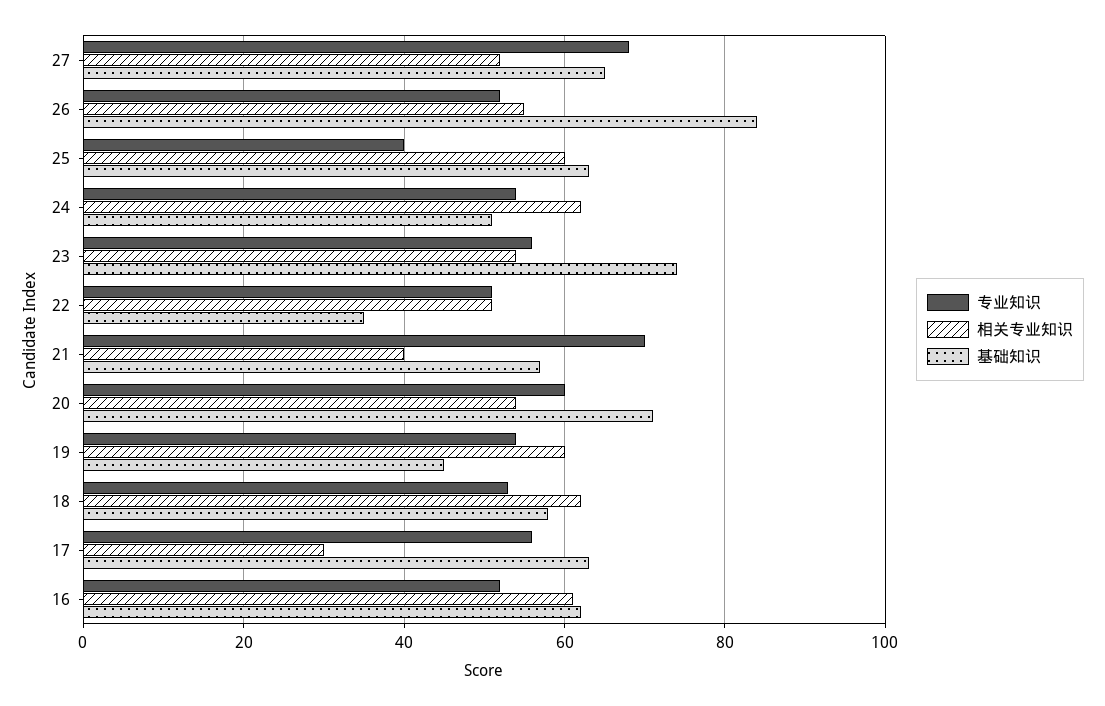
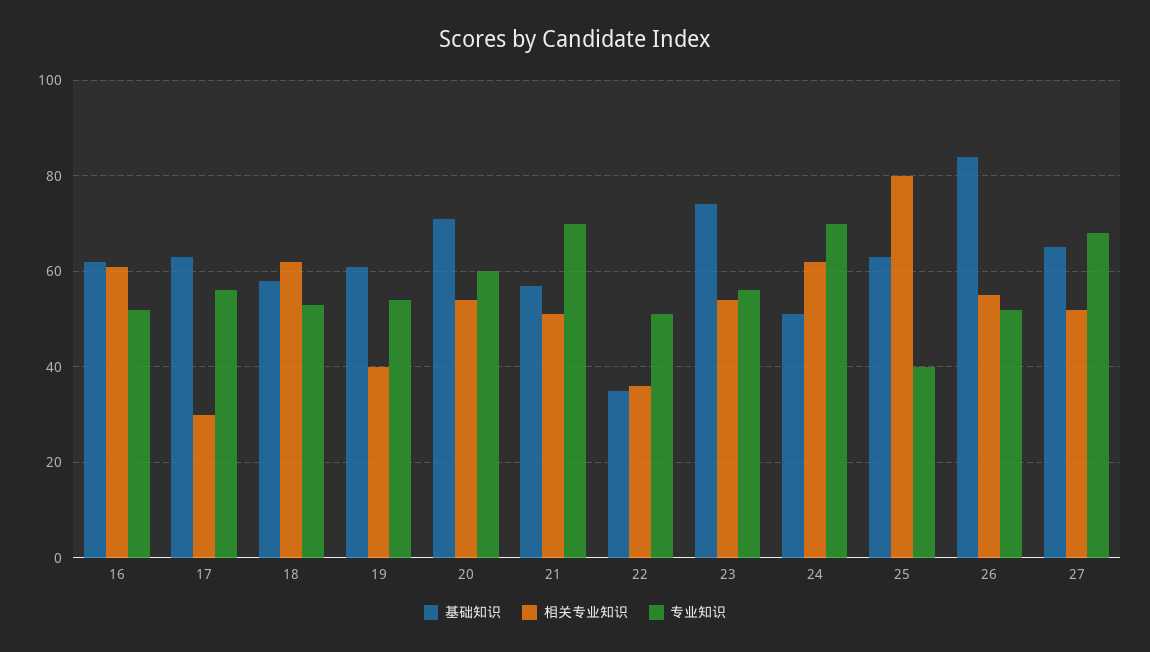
  {
    "专业知识": {
      "27": 70,
      "26": 50,
      "25": 40,
-     "24": 55,
+     "24": 70,
      "23": 55,
      "22": 50,
      "21": 70,
      "20": 60,
      "19": 55,
      "18": 55,
      "17": 55,
      "16": 50
    },
    "相关专业知识": {
      "27": 50,
      "26": 55,
-     "25": 60,
+     "25": 80,
      "24": 60,
      "23": 55,
-     "22": 50,
+     "22": 35,
-     "21": 40,
+     "21": 50,
      "20": 55,
-     "19": 60,
+     "19": 40,
      "18": 60,
      "17": 30,
      "16": 60
    },
    "基础知识": {
      "27": 65,
      "26": 85,
      "25": 65,
      "24": 50,
      "23": 75,
      "22": 35,
      "21": 55,
      "20": 70,
-     "19": 45,
+     "19": 60,
      "18": 60,
      "17": 65,
      "16": 60
    }
  }

